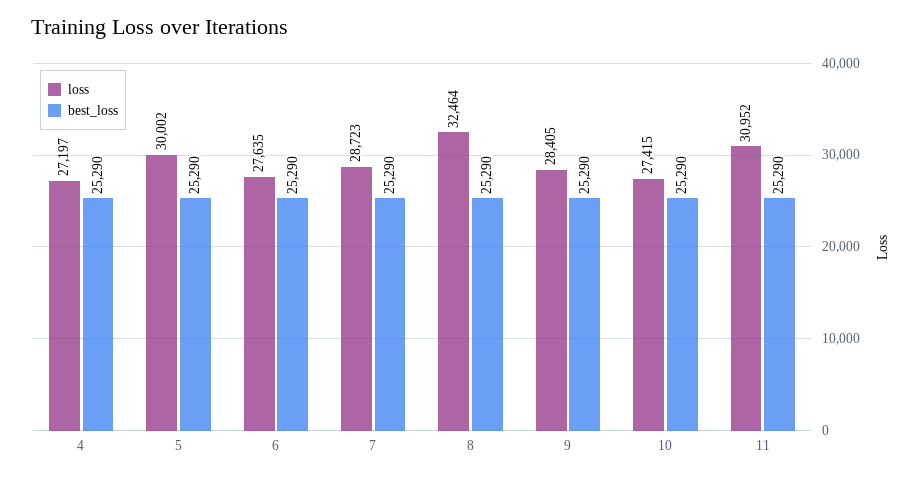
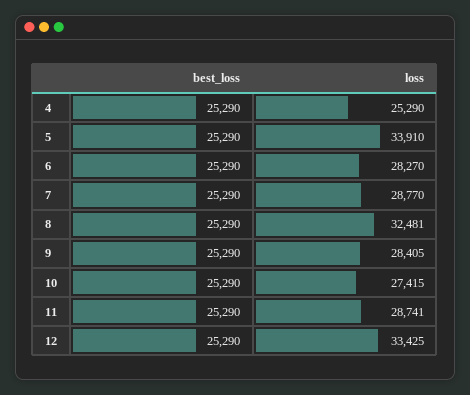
  {
    "loss": {
-     "4": 27197,
+     "4": 25290,
-     "5": 30002,
+     "5": 33910,
-     "6": 27635,
+     "6": 28270,
-     "7": 28723,
+     "7": 28770,
-     "8": 32464,
+     "8": 32481,
      "9": 28405,
      "10": 27415,
-     "11": 30952
+     "11": 28741,
+     "12": 33425
    },
    "best_loss": {
      "4": 25290,
      "5": 25290,
      "6": 25290,
      "7": 25290,
      "8": 25290,
      "9": 25290,
      "10": 25290,
-     "11": 25290
+     "11": 25290,
+     "12": 25290
    }
  }

